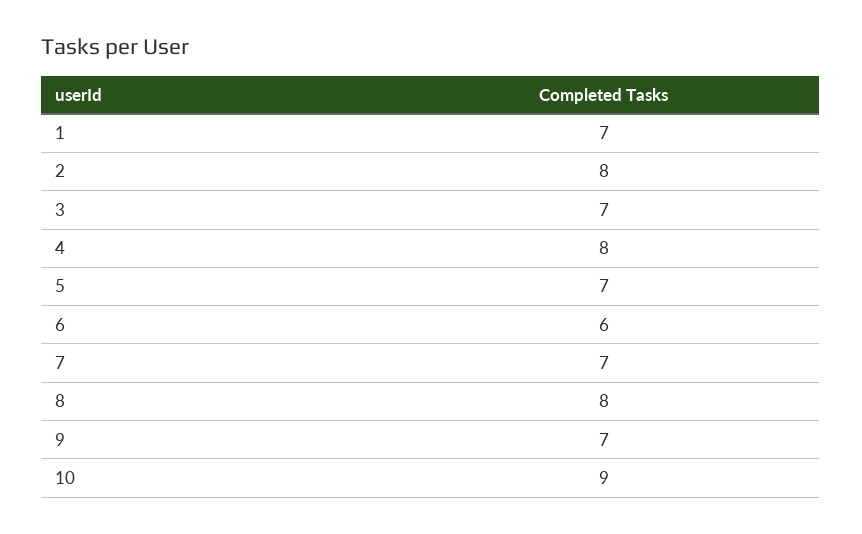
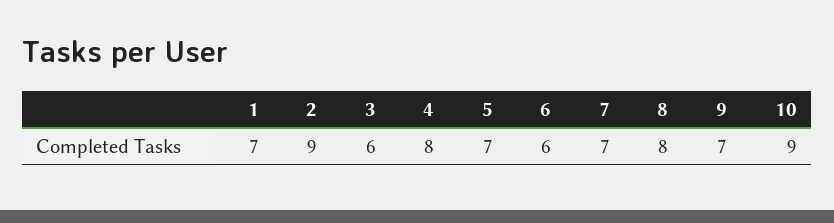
  {
    "1": 7,
-   "2": 8,
+   "2": 9,
-   "3": 7,
+   "3": 6,
    "4": 8,
    "5": 7,
    "6": 6,
    "7": 7,
    "8": 8,
    "9": 7,
    "10": 9
  }

